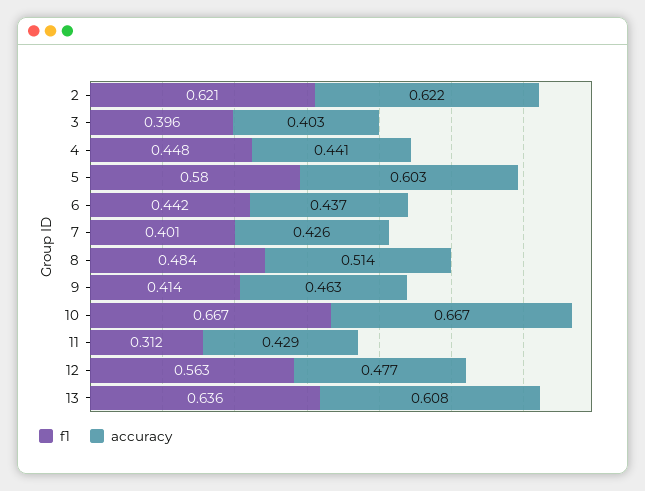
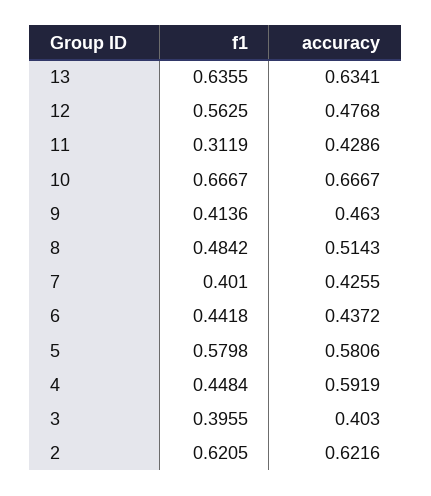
  {
    "f1": {
      "2": 0.6205,
      "3": 0.3955,
      "4": 0.4484,
      "5": 0.5798,
      "6": 0.4418,
      "7": 0.401,
      "8": 0.4842,
      "9": 0.4136,
      "10": 0.6667,
      "11": 0.3119,
      "12": 0.5625,
      "13": 0.6355
    },
    "accuracy": {
      "2": 0.6216,
      "3": 0.403,
-     "4": 0.441,
+     "4": 0.5919,
-     "5": 0.603,
+     "5": 0.5806,
      "6": 0.4372,
      "7": 0.4255,
      "8": 0.5143,
      "9": 0.463,
      "10": 0.6667,
      "11": 0.4286,
      "12": 0.4768,
-     "13": 0.608
+     "13": 0.6341
    }
  }

